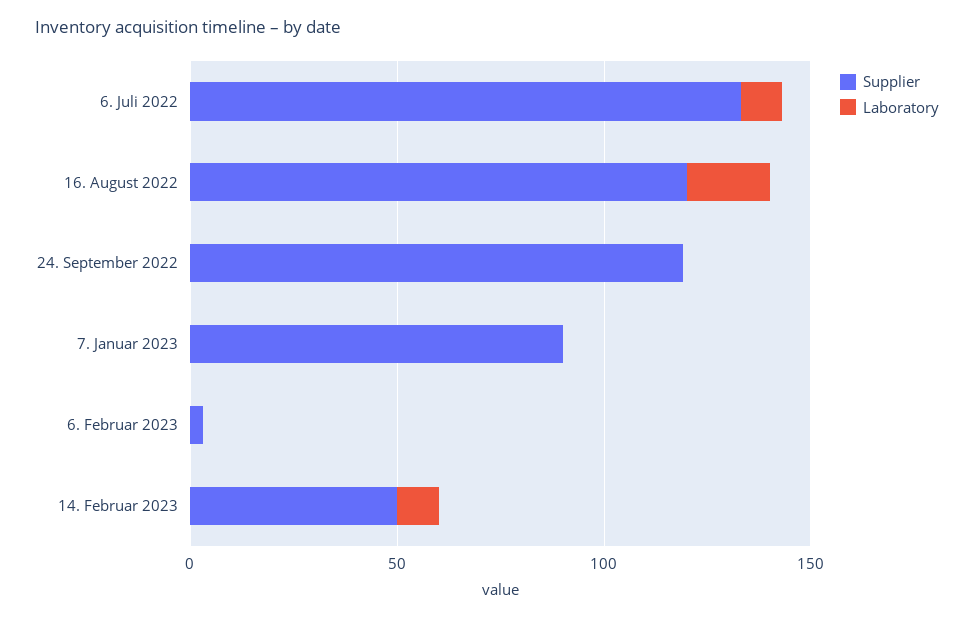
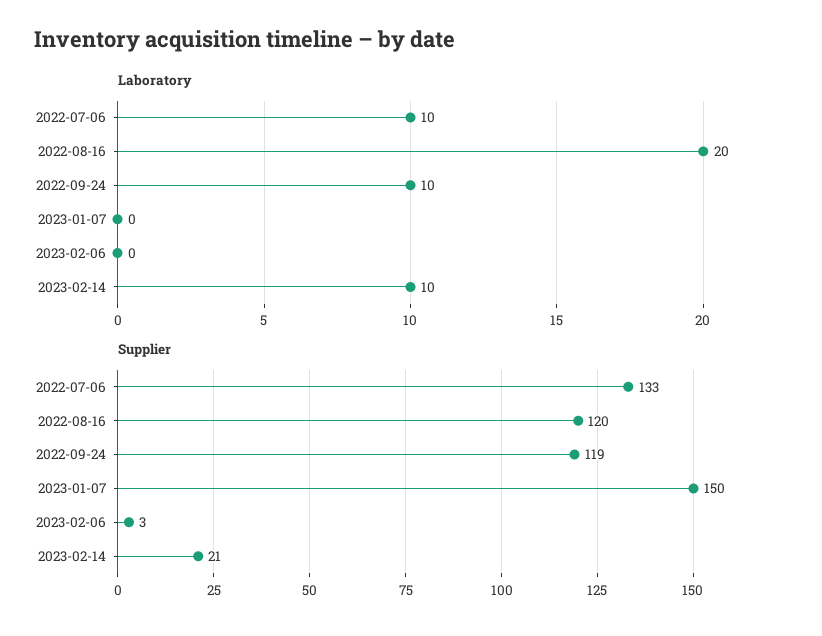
  {
    "Supplier": {
      "6. Juli 2022": 133,
      "16. August 2022": 120,
      "24. September 2022": 119,
-     "7. Januar 2023": 90,
+     "7. Januar 2023": 150,
      "6. Februar 2023": 3,
-     "14. Februar 2023": 50
+     "14. Februar 2023": 21
    },
    "Laboratory": {
      "6. Juli 2022": 10,
      "16. August 2022": 20,
-     "24. September 2022": 0,
+     "24. September 2022": 10,
      "7. Januar 2023": 0,
      "6. Februar 2023": 0,
      "14. Februar 2023": 10
    }
  }

